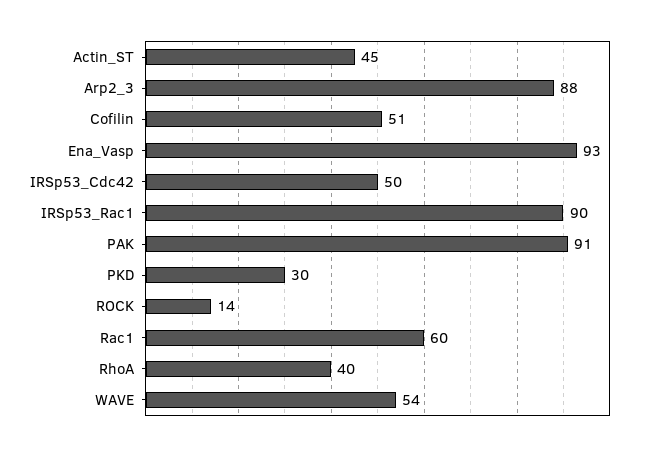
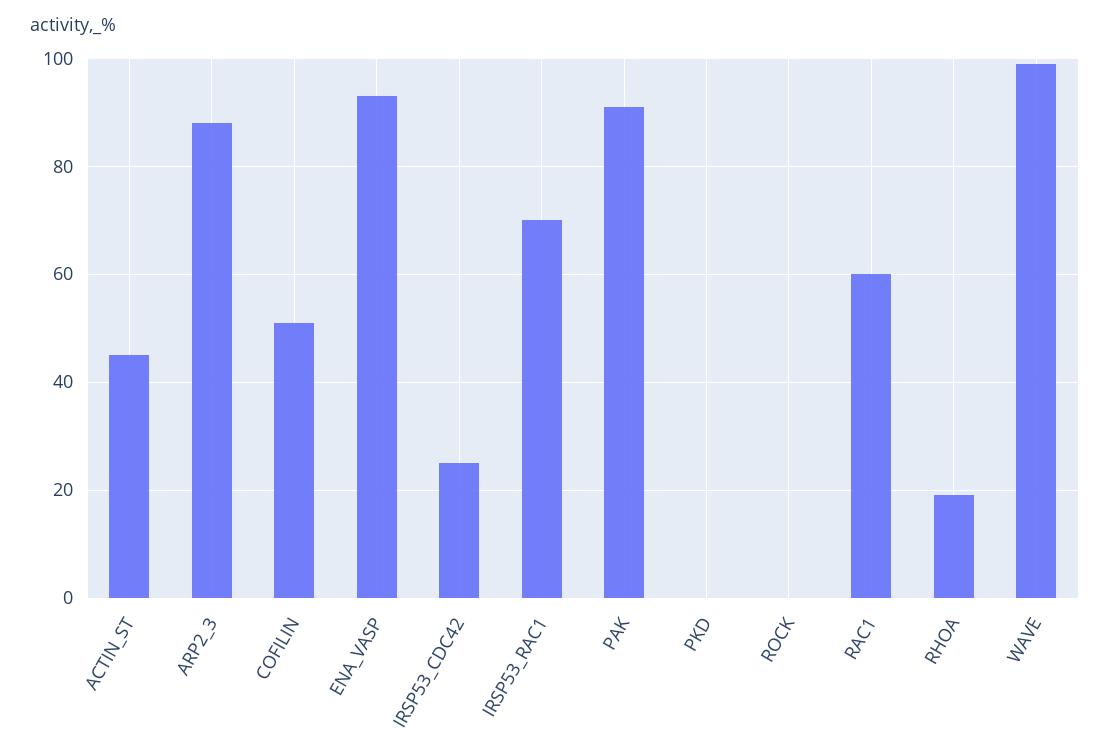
  {
    "Actin_ST": 45,
    "Arp2_3": 88,
    "Cofilin": 51,
    "Ena_Vasp": 93,
-   "IRSp53_Cdc42": 50,
+   "IRSp53_Cdc42": 25,
-   "IRSp53_Rac1": 90,
+   "IRSp53_Rac1": 70,
    "PAK": 91,
-   "PKD": 30,
+   "PKD": 0,
-   "ROCK": 14,
+   "ROCK": 0,
    "Rac1": 60,
-   "RhoA": 40,
+   "RhoA": 20,
-   "WAVE": 54
+   "WAVE": 100
  }

